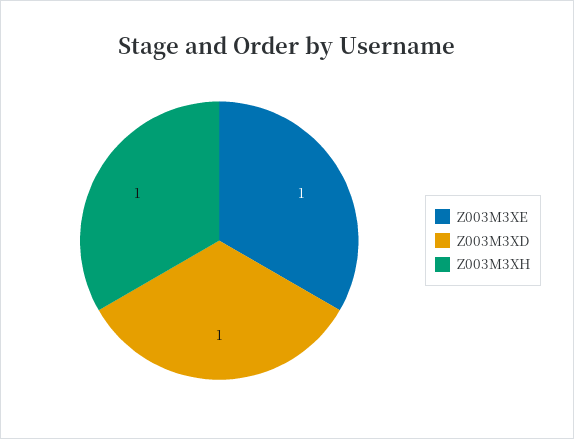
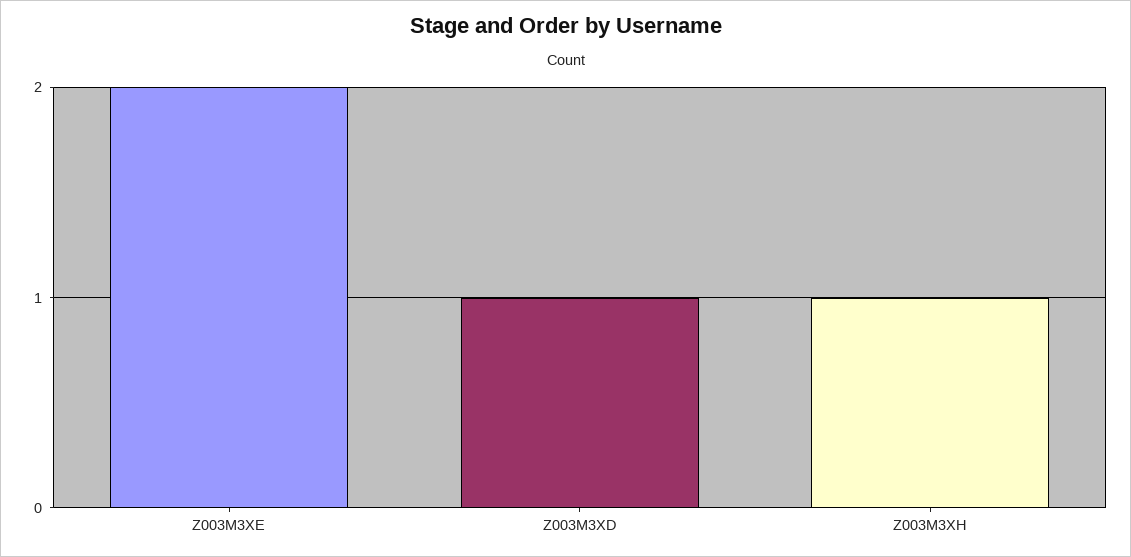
  {
-   "Z003M3XE": 1,
+   "Z003M3XE": 2,
    "Z003M3XD": 1,
    "Z003M3XH": 1
  }

